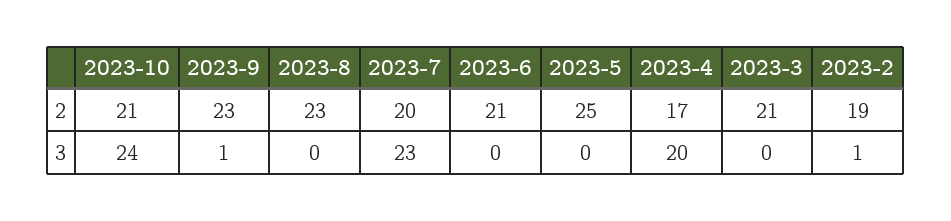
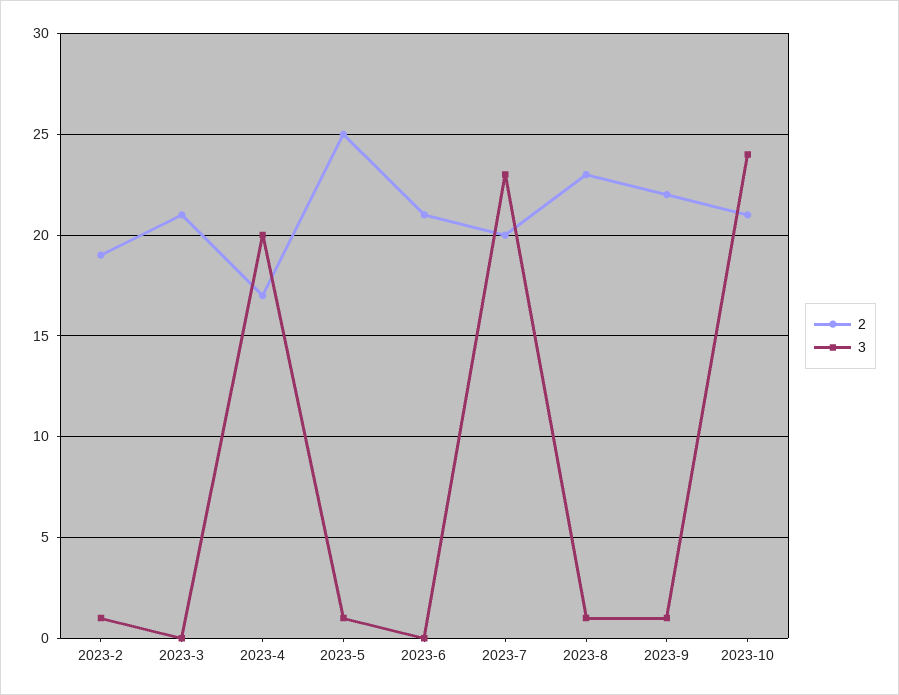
  {
    "2": {
      "2023-10": 21,
-     "2023-9": 23,
+     "2023-9": 22,
      "2023-8": 23,
      "2023-7": 20,
      "2023-6": 21,
      "2023-5": 25,
      "2023-4": 17,
      "2023-3": 21,
      "2023-2": 19
    },
    "3": {
      "2023-10": 24,
      "2023-9": 1,
-     "2023-8": 0,
+     "2023-8": 1,
      "2023-7": 23,
      "2023-6": 0,
-     "2023-5": 0,
+     "2023-5": 1,
      "2023-4": 20,
      "2023-3": 0,
      "2023-2": 1
    }
  }

